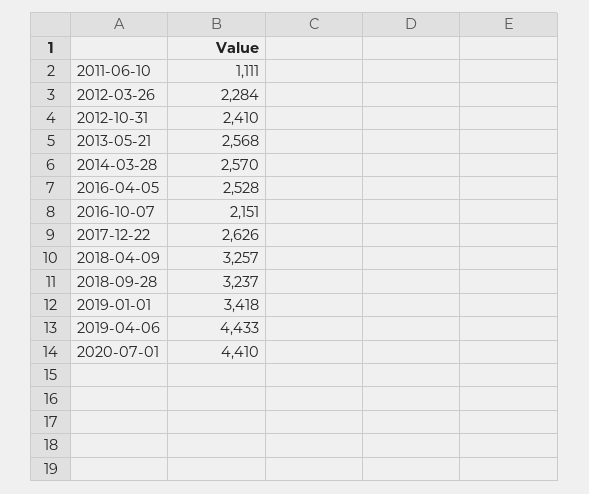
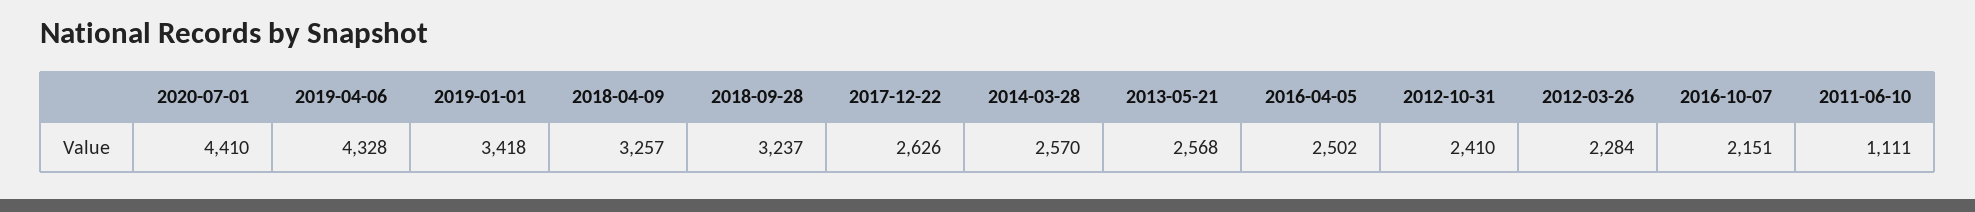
  {
    "2011-06-10": 1111,
    "2012-03-26": 2284,
    "2012-10-31": 2410,
    "2013-05-21": 2568,
    "2014-03-28": 2570,
-   "2016-04-05": 2528,
+   "2016-04-05": 2502,
    "2016-10-07": 2151,
    "2017-12-22": 2626,
    "2018-04-09": 3257,
    "2018-09-28": 3237,
    "2019-01-01": 3418,
-   "2019-04-06": 4433,
+   "2019-04-06": 4328,
    "2020-07-01": 4410
  }

